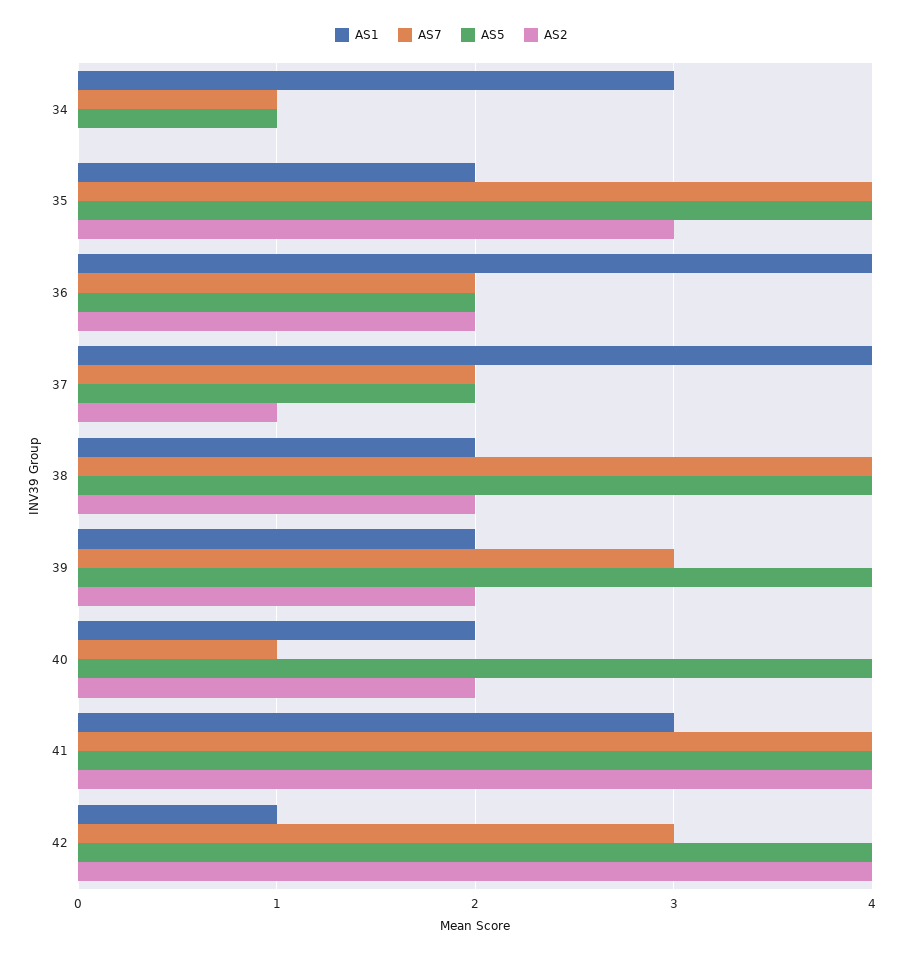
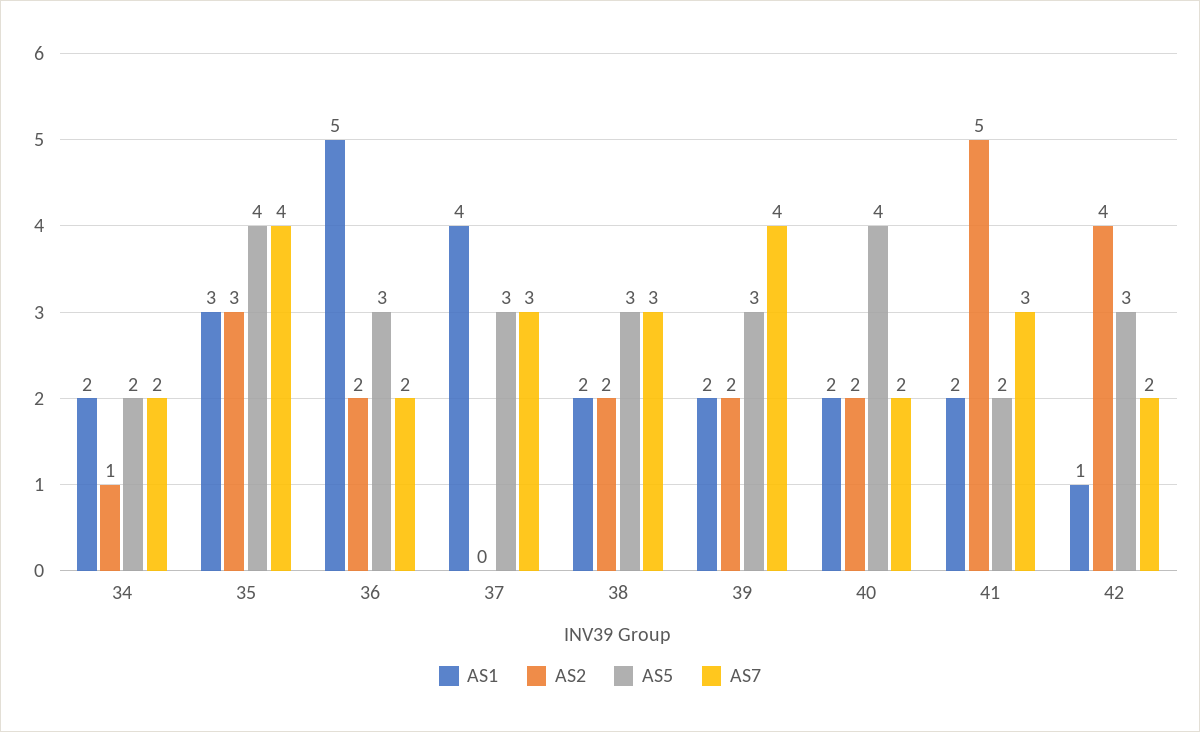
  {
    "AS1": {
-     "34": 3,
+     "34": 2,
-     "35": 2,
+     "35": 3,
-     "36": 4,
+     "36": 5,
      "37": 4,
      "38": 2,
      "39": 2,
      "40": 2,
-     "41": 3,
+     "41": 2,
      "42": 1
    },
    "AS7": {
-     "34": 1,
+     "34": 2,
      "35": 4,
      "36": 2,
-     "37": 2,
+     "37": 3,
-     "38": 4,
+     "38": 3,
-     "39": 3,
+     "39": 4,
-     "40": 1,
+     "40": 2,
-     "41": 4,
+     "41": 3,
-     "42": 3
+     "42": 2
    },
    "AS5": {
-     "34": 1,
+     "34": 2,
      "35": 4,
-     "36": 2,
+     "36": 3,
-     "37": 2,
+     "37": 3,
-     "38": 4,
+     "38": 3,
-     "39": 4,
+     "39": 3,
      "40": 4,
-     "41": 4,
+     "41": 2,
-     "42": 4
+     "42": 3
    },
    "AS2": {
-     "34": 0,
+     "34": 1,
      "35": 3,
      "36": 2,
-     "37": 1,
+     "37": 0,
      "38": 2,
      "39": 2,
      "40": 2,
-     "41": 4,
+     "41": 5,
      "42": 4
    }
  }

